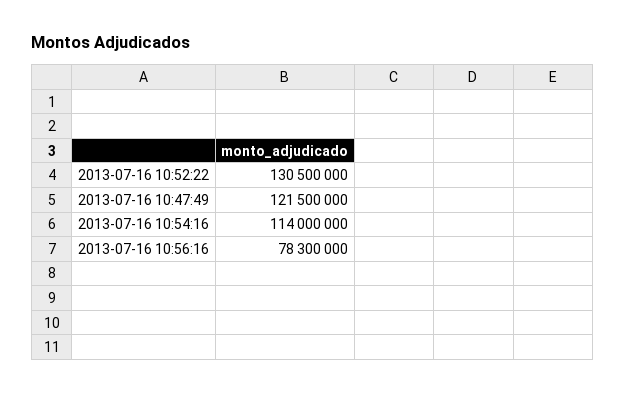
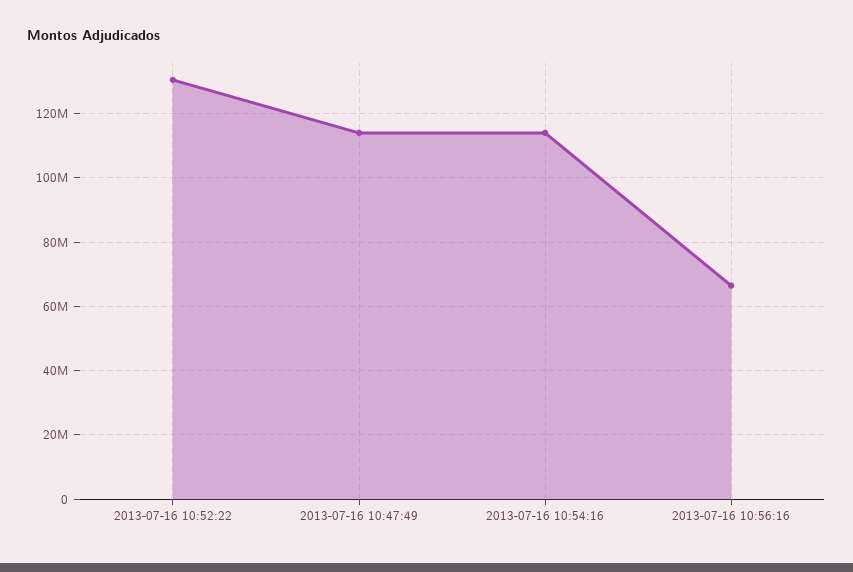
  {
    "2013-07-16 10:52:22": 130500000,
-   "2013-07-16 10:47:49": 121500000,
+   "2013-07-16 10:47:49": 114000000,
    "2013-07-16 10:54:16": 114000000,
-   "2013-07-16 10:56:16": 78300000
+   "2013-07-16 10:56:16": 66000000
  }

